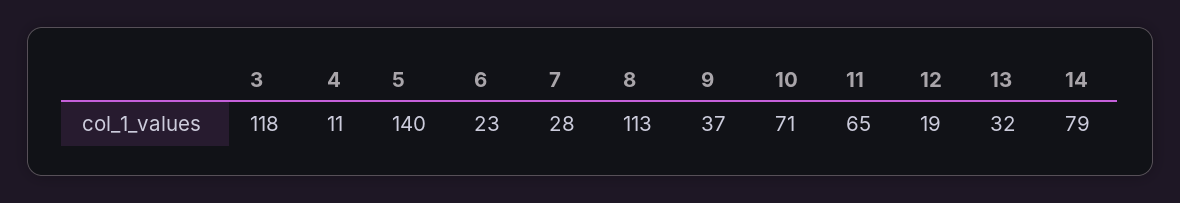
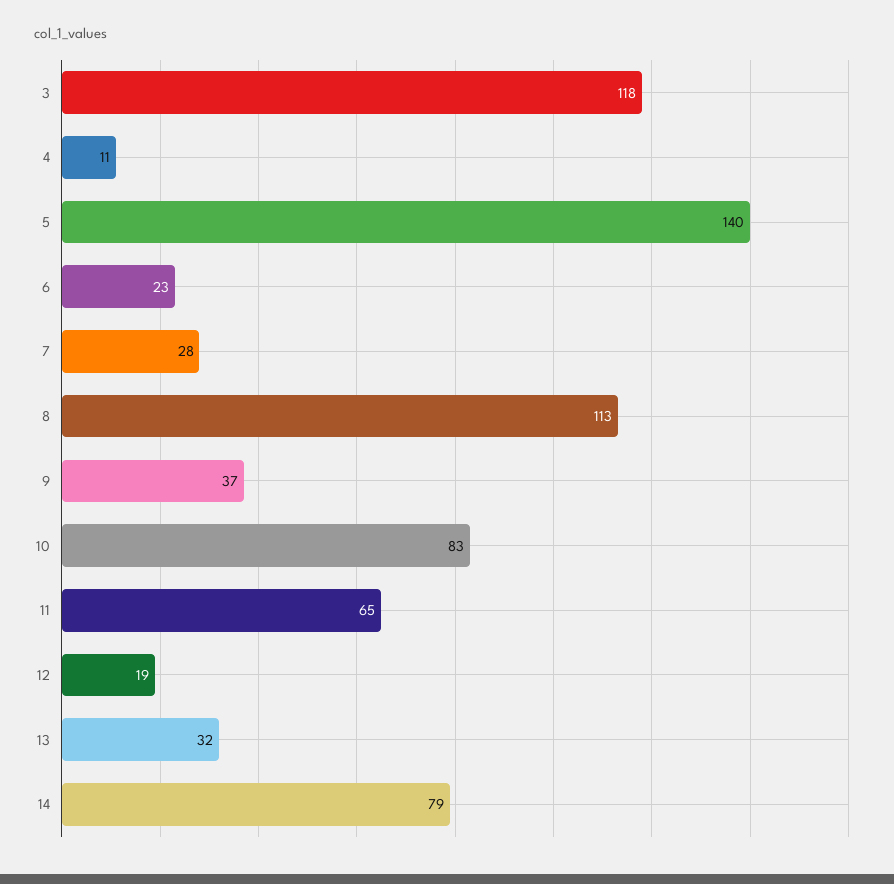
  {
    "3": 118,
    "4": 11,
    "5": 140,
    "6": 23,
    "7": 28,
    "8": 113,
    "9": 37,
-   "10": 71,
+   "10": 83,
    "11": 65,
    "12": 19,
    "13": 32,
    "14": 79
  }

